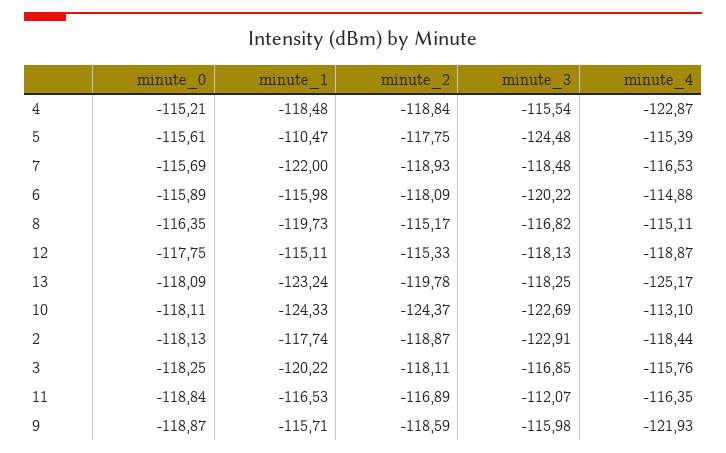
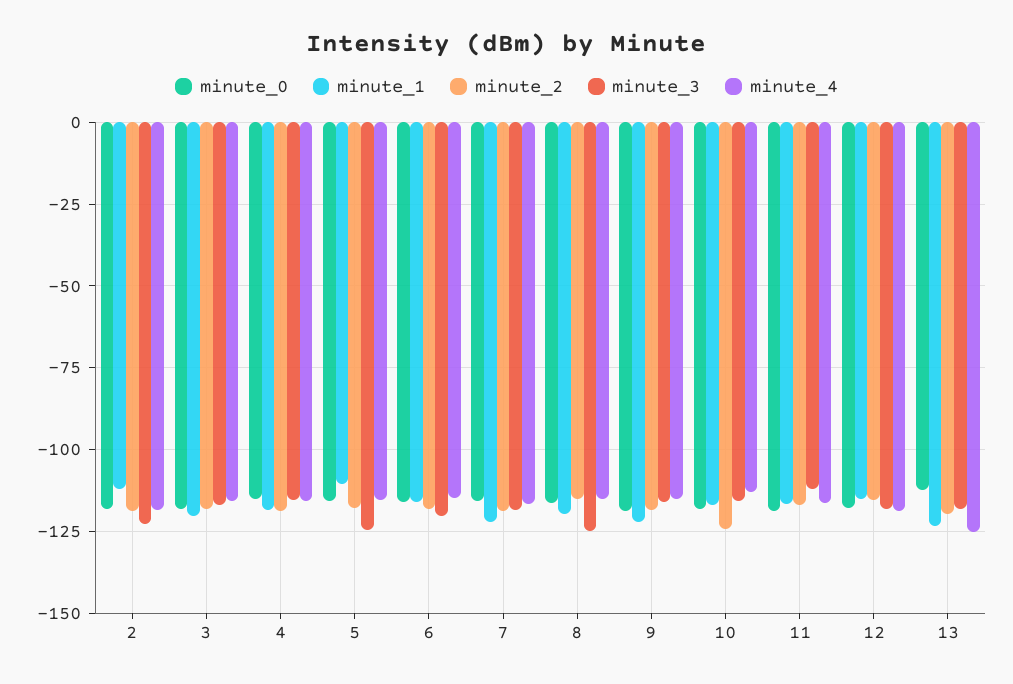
  {
    "minute_0": {
      "4": -115.21,
      "5": -115.61,
      "7": -115.69,
      "6": -115.89,
      "8": -116.35,
      "12": -117.75,
-     "13": -118.09,
+     "13": -112.5,
      "10": -118.11,
      "2": -118.13,
      "3": -118.25,
      "11": -118.84,
      "9": -118.87
    },
    "minute_1": {
      "4": -118.48,
      "5": -110.47,
      "7": -122,
      "6": -115.98,
      "8": -119.73,
      "12": -115.11,
      "13": -123.24,
-     "10": -124.33,
+     "10": -117.5,
-     "2": -117.74,
+     "2": -112.5,
      "3": -120.22,
      "11": -116.53,
-     "9": -115.71
+     "9": -122.5
    },
    "minute_2": {
      "4": -118.84,
      "5": -117.75,
      "7": -118.93,
      "6": -118.09,
      "8": -115.17,
      "12": -115.33,
      "13": -119.78,
      "10": -124.37,
      "2": -118.87,
      "3": -118.11,
      "11": -116.89,
      "9": -118.59
    },
    "minute_3": {
      "4": -115.54,
      "5": -124.48,
      "7": -118.48,
      "6": -120.22,
-     "8": -116.82,
+     "8": -125,
      "12": -118.13,
      "13": -118.25,
-     "10": -122.69,
+     "10": -115,
      "2": -122.91,
      "3": -116.85,
      "11": -112.07,
      "9": -115.98
    },
    "minute_4": {
-     "4": -122.87,
+     "4": -115,
      "5": -115.39,
      "7": -116.53,
      "6": -114.88,
      "8": -115.11,
      "12": -118.87,
      "13": -125.17,
      "10": -113.1,
      "2": -118.44,
      "3": -115.76,
      "11": -116.35,
-     "9": -121.93
+     "9": -115
    }
  }

